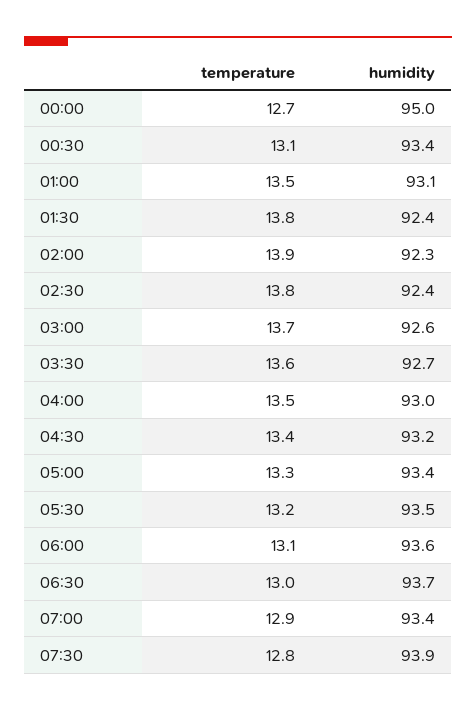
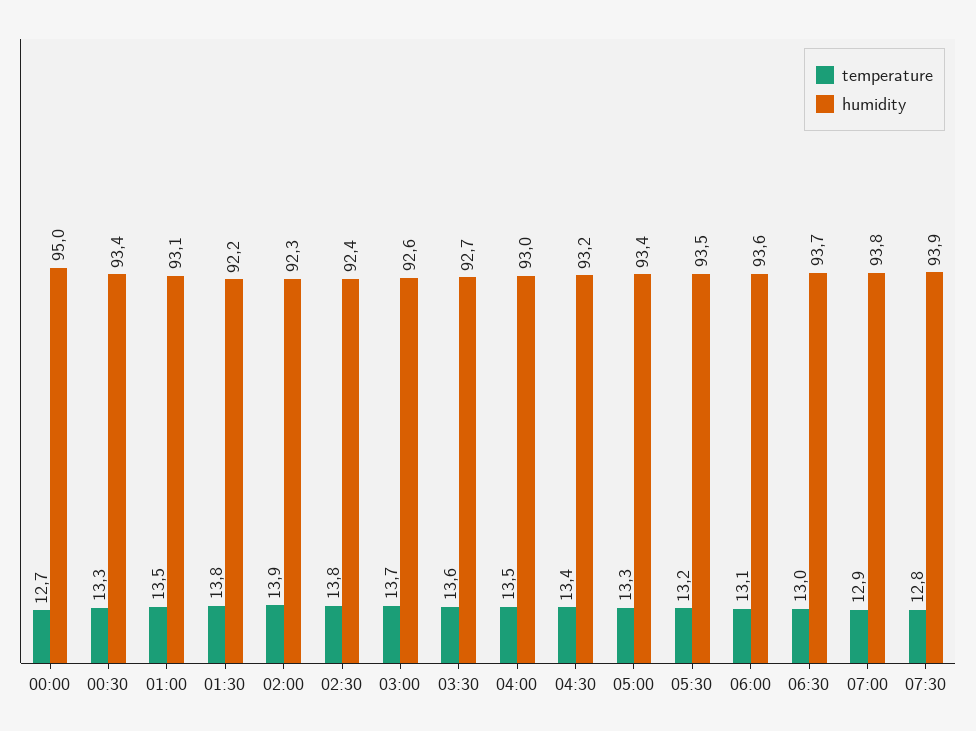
  {
    "temperature": {
      "00:00": 12.7,
-     "00:30": 13.1,
+     "00:30": 13.3,
      "01:00": 13.5,
      "01:30": 13.8,
      "02:00": 13.9,
      "02:30": 13.8,
      "03:00": 13.7,
      "03:30": 13.6,
      "04:00": 13.5,
      "04:30": 13.4,
      "05:00": 13.3,
      "05:30": 13.2,
      "06:00": 13.1,
      "06:30": 13,
      "07:00": 12.9,
      "07:30": 12.8
    },
    "humidity": {
      "00:00": 95,
      "00:30": 93.4,
      "01:00": 93.1,
-     "01:30": 92.4,
+     "01:30": 92.2,
      "02:00": 92.3,
      "02:30": 92.4,
      "03:00": 92.6,
      "03:30": 92.7,
      "04:00": 93,
      "04:30": 93.2,
      "05:00": 93.4,
      "05:30": 93.5,
      "06:00": 93.6,
      "06:30": 93.7,
-     "07:00": 93.4,
+     "07:00": 93.8,
      "07:30": 93.9
    }
  }

